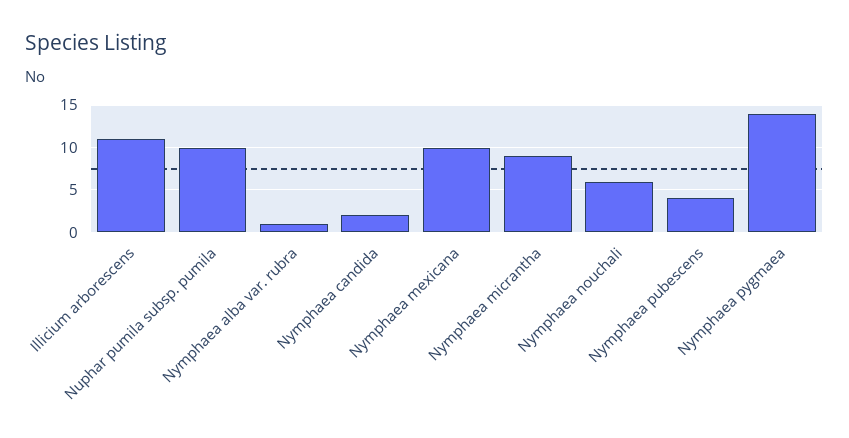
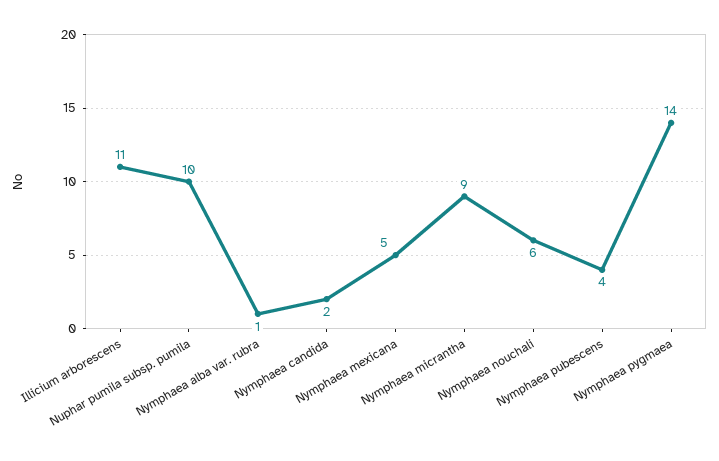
  {
    "Illicium arborescens": 11,
    "Nuphar pumila subsp. pumila": 10,
    "Nymphaea alba var. rubra": 1,
    "Nymphaea candida": 2,
-   "Nymphaea mexicana": 10,
+   "Nymphaea mexicana": 5,
    "Nymphaea micrantha": 9,
    "Nymphaea nouchali": 6,
    "Nymphaea pubescens": 4,
    "Nymphaea pygmaea": 14
  }

